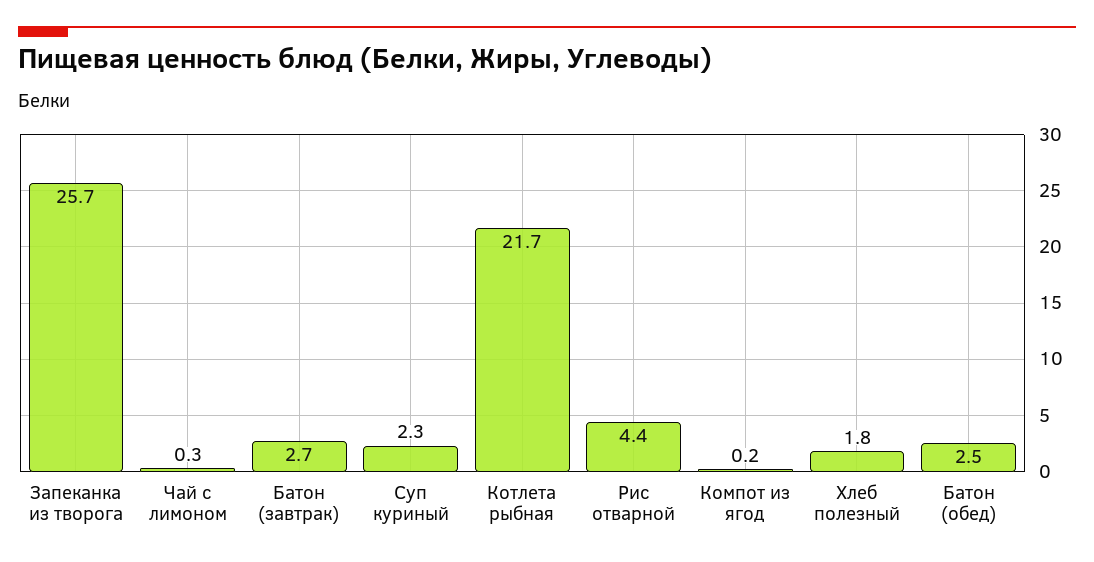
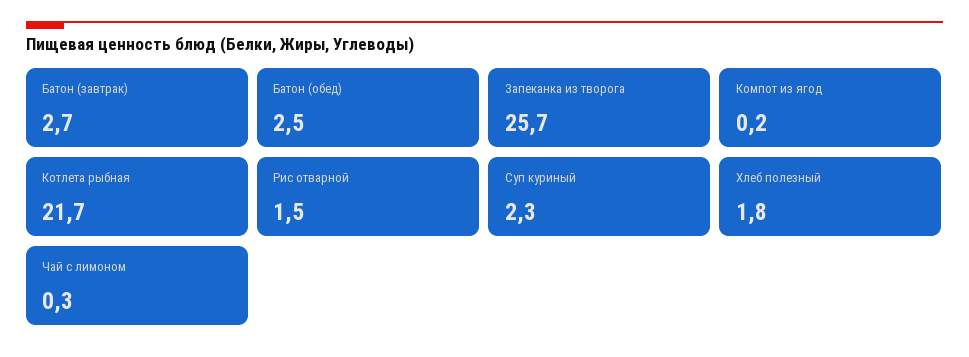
  {
    "Запеканка из творога": 25.7,
    "Чай с лимоном": 0.3,
    "Батон (завтрак)": 2.7,
    "Суп куриный": 2.3,
    "Котлета рыбная": 21.7,
-   "Рис отварной": 4.4,
+   "Рис отварной": 1.5,
    "Компот из ягод": 0.2,
    "Хлеб полезный": 1.8,
    "Батон (обед)": 2.5
  }

